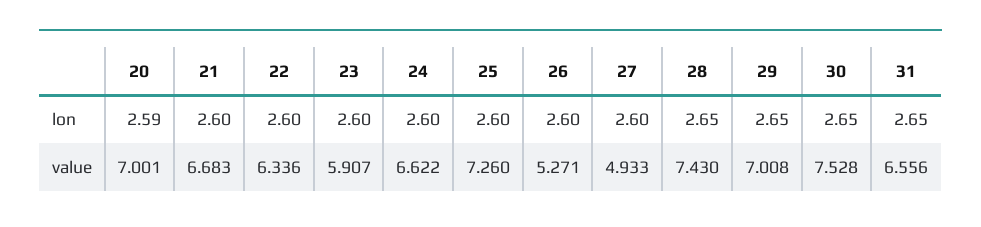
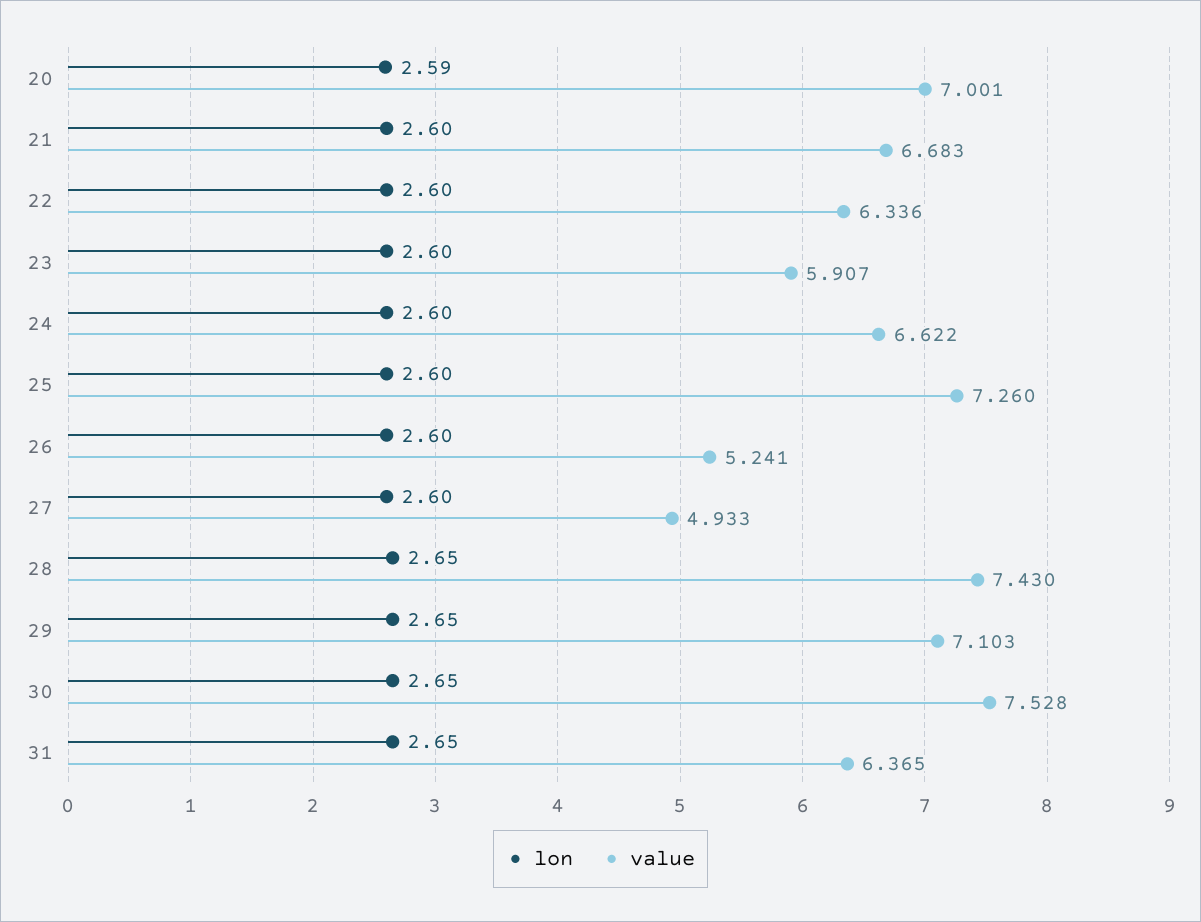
  {
    "lon": {
      "20": 2.59,
      "21": 2.6,
      "22": 2.6,
      "23": 2.6,
      "24": 2.6,
      "25": 2.6,
      "26": 2.6,
      "27": 2.6,
      "28": 2.65,
      "29": 2.65,
      "30": 2.65,
      "31": 2.65
    },
    "value": {
      "20": 7.001,
      "21": 6.683,
      "22": 6.336,
      "23": 5.907,
      "24": 6.622,
      "25": 7.26,
-     "26": 5.271,
+     "26": 5.241,
      "27": 4.933,
      "28": 7.43,
-     "29": 7.008,
+     "29": 7.103,
      "30": 7.528,
-     "31": 6.556
+     "31": 6.365
    }
  }

